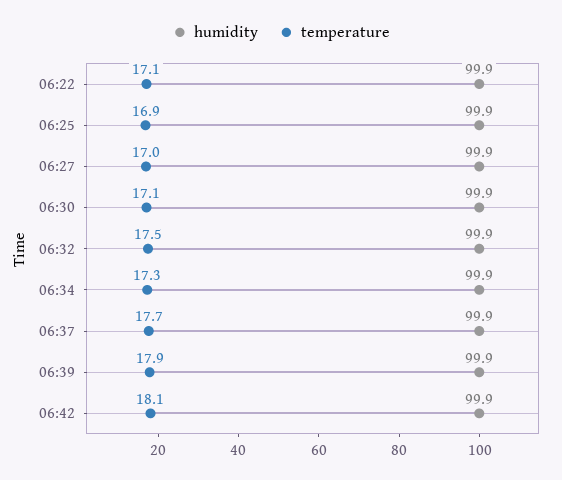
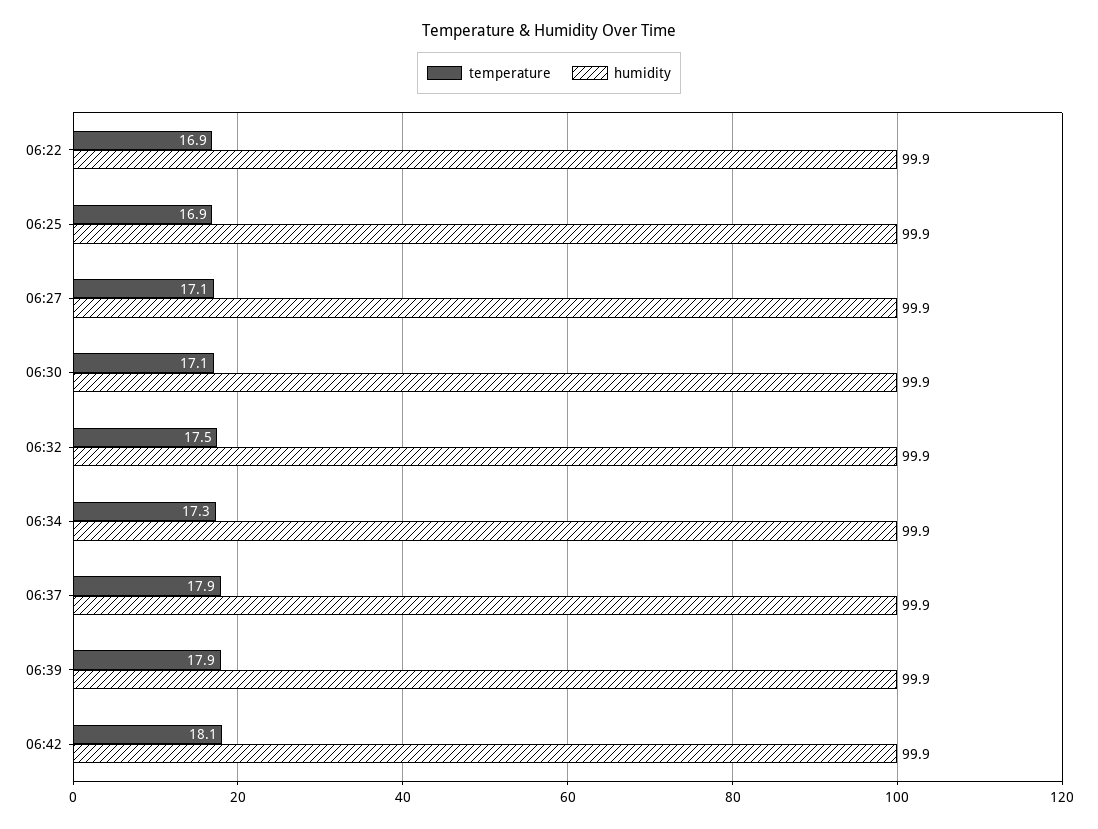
  {
    "humidity": {
      "06:22": 99.9,
      "06:25": 99.9,
      "06:27": 99.9,
      "06:30": 99.9,
      "06:32": 99.9,
      "06:34": 99.9,
      "06:37": 99.9,
      "06:39": 99.9,
      "06:42": 99.9
    },
    "temperature": {
-     "06:22": 17.1,
+     "06:22": 16.9,
      "06:25": 16.9,
-     "06:27": 17,
+     "06:27": 17.1,
      "06:30": 17.1,
      "06:32": 17.5,
      "06:34": 17.3,
-     "06:37": 17.7,
+     "06:37": 17.9,
      "06:39": 17.9,
      "06:42": 18.1
    }
  }

